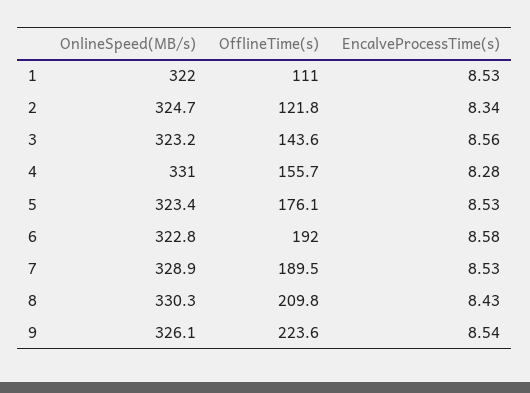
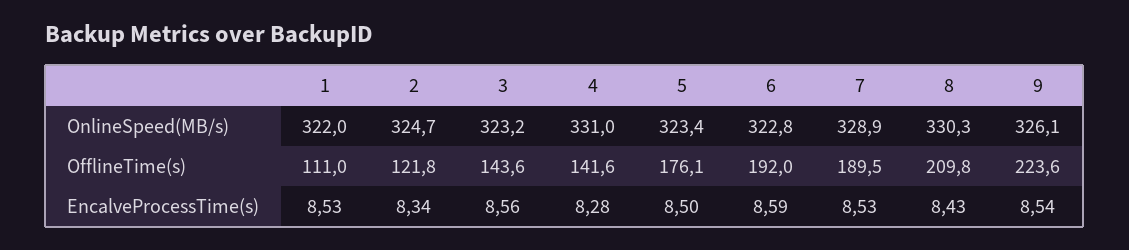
  {
    "OnlineSpeed(MB/s)": {
      "1": 322,
      "2": 324.7,
      "3": 323.2,
      "4": 331,
      "5": 323.4,
      "6": 322.8,
      "7": 328.9,
      "8": 330.3,
      "9": 326.1
    },
    "OfflineTime(s)": {
      "1": 111,
      "2": 121.8,
      "3": 143.6,
-     "4": 155.7,
+     "4": 141.6,
      "5": 176.1,
      "6": 192,
      "7": 189.5,
      "8": 209.8,
      "9": 223.6
    },
    "EncalveProcessTime(s)": {
      "1": 8.53,
      "2": 8.34,
      "3": 8.56,
      "4": 8.28,
-     "5": 8.53,
+     "5": 8.5,
-     "6": 8.58,
+     "6": 8.59,
      "7": 8.53,
      "8": 8.43,
      "9": 8.54
    }
  }

